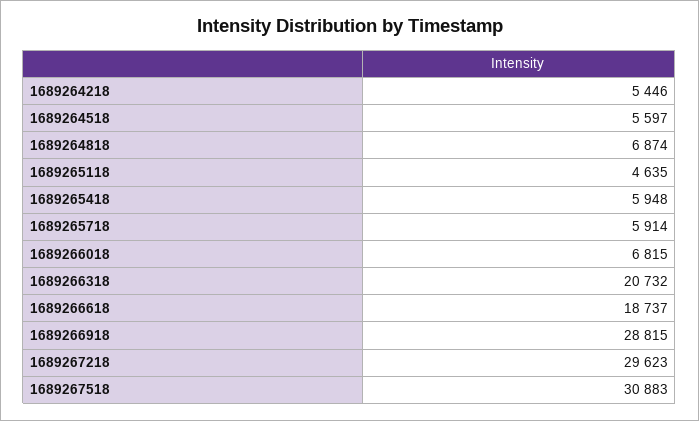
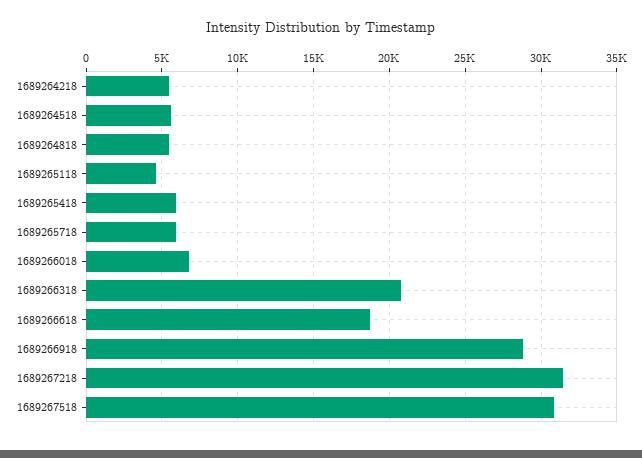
  {
    "1689264218": 5446,
    "1689264518": 5597,
-   "1689264818": 6874,
+   "1689264818": 5500,
    "1689265118": 4635,
    "1689265418": 5948,
    "1689265718": 5914,
    "1689266018": 6815,
    "1689266318": 20732,
    "1689266618": 18737,
    "1689266918": 28815,
-   "1689267218": 29623,
+   "1689267218": 31500,
    "1689267518": 30883
  }

